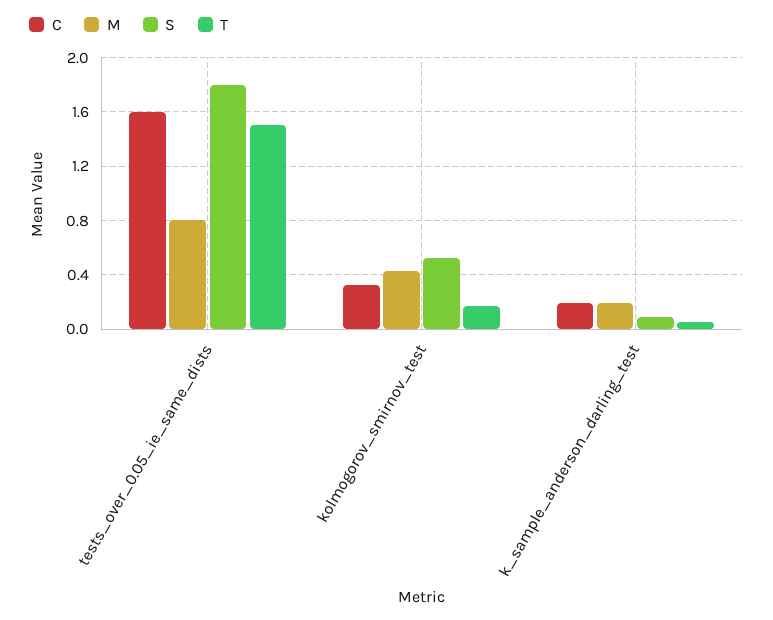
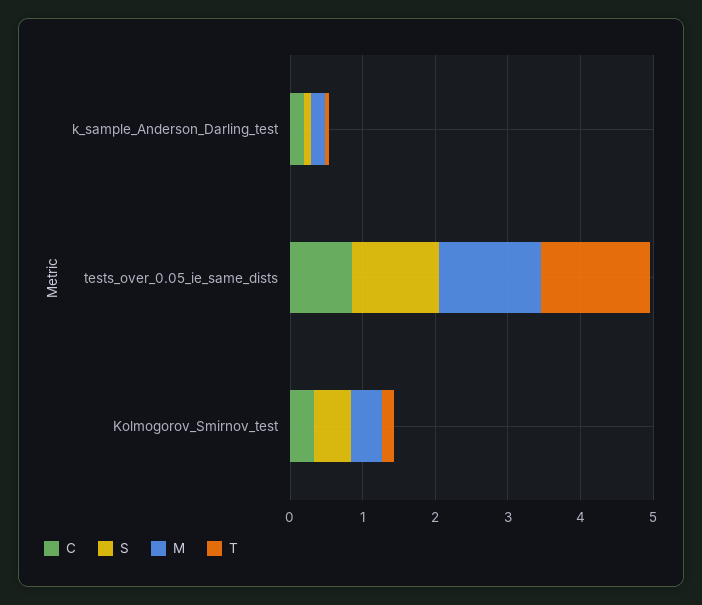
  {
    "C": {
-     "tests_over_0.05_ie_same_dists": 1.6,
+     "tests_over_0.05_ie_same_dists": 0.8,
      "kolmogorov_smirnov_test": 0.3,
      "k_sample_anderson_darling_test": 0.2
    },
    "M": {
-     "tests_over_0.05_ie_same_dists": 0.8,
+     "tests_over_0.05_ie_same_dists": 1.4,
      "kolmogorov_smirnov_test": 0.45,
      "k_sample_anderson_darling_test": 0.2
    },
    "S": {
-     "tests_over_0.05_ie_same_dists": 1.8,
+     "tests_over_0.05_ie_same_dists": 1.2,
      "kolmogorov_smirnov_test": 0.5,
      "k_sample_anderson_darling_test": 0.1
    },
    "T": {
      "tests_over_0.05_ie_same_dists": 1.5,
      "kolmogorov_smirnov_test": 0.15,
      "k_sample_anderson_darling_test": 0.05
    }
  }

